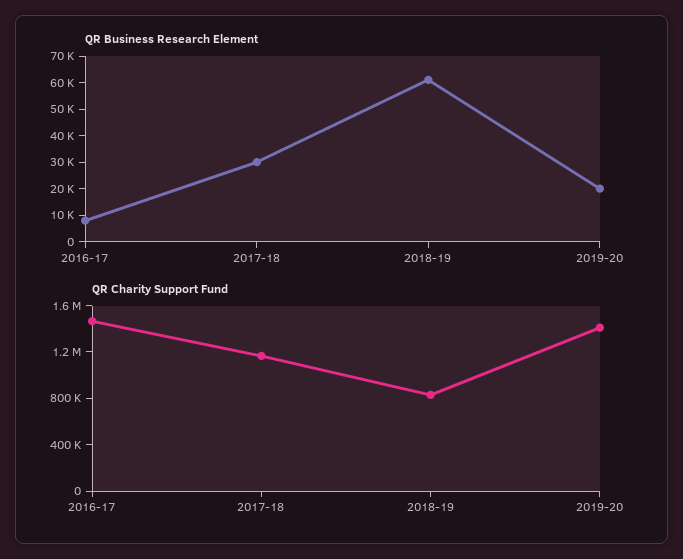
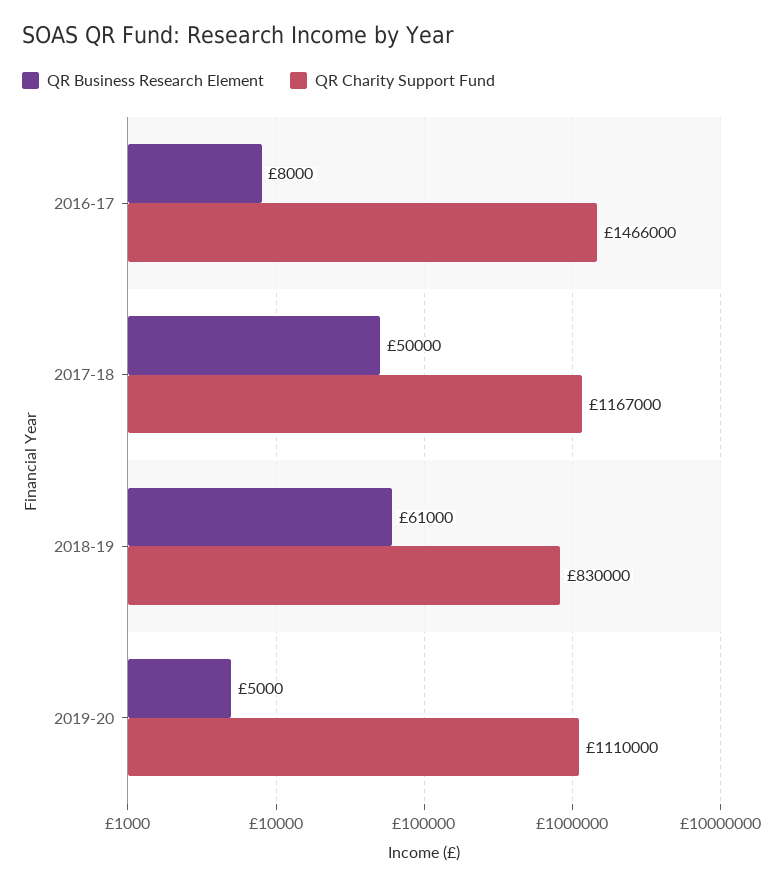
  {
    "QR Business Research Element": {
      "2016-17": 8000,
-     "2017-18": 30000,
+     "2017-18": 50000,
      "2018-19": 61000,
-     "2019-20": 20000
+     "2019-20": 5000
    },
    "QR Charity Support Fund": {
      "2016-17": 1466000,
      "2017-18": 1167000,
      "2018-19": 830000,
-     "2019-20": 1400000
+     "2019-20": 1110000
    }
  }

